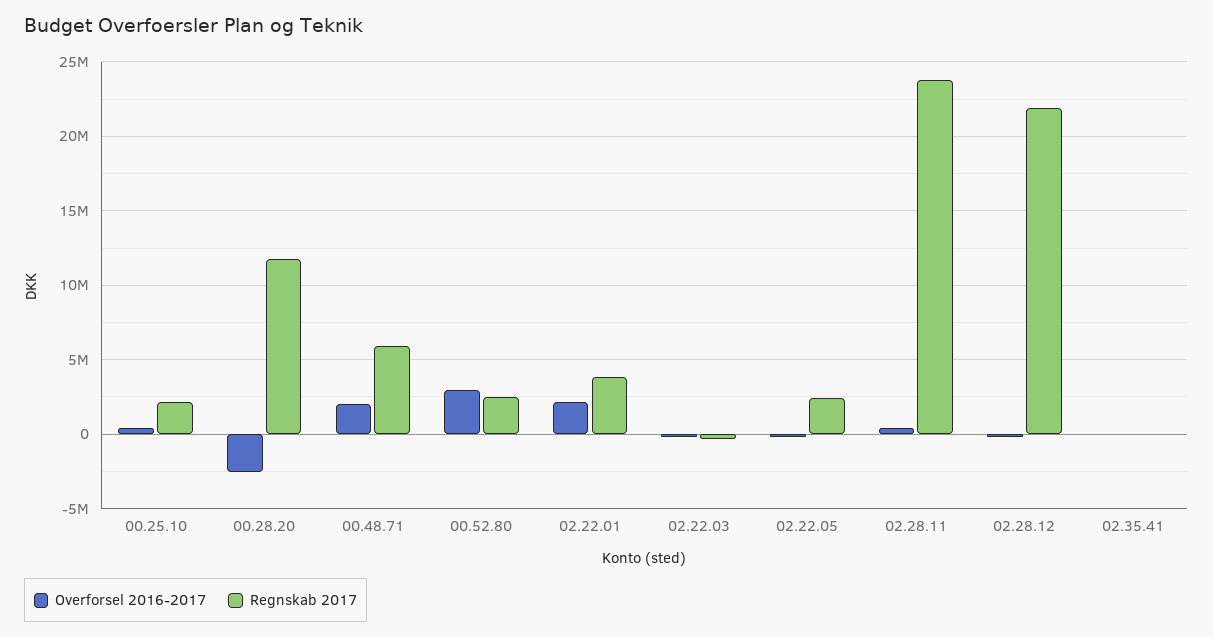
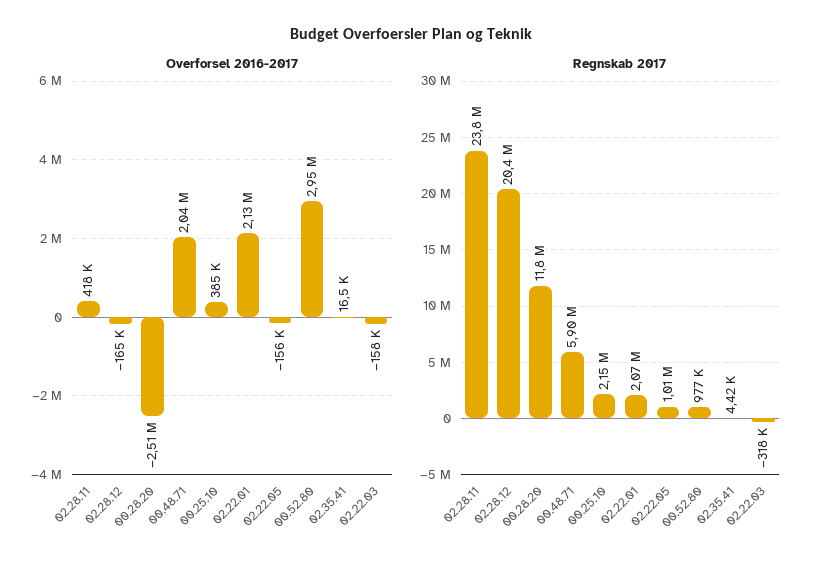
  {
    "Overforsel 2016-2017": {
      "00.25.10": 385000,
      "00.28.20": -2510000,
      "00.48.71": 2040000,
      "00.52.80": 2950000,
      "02.22.01": 2130000,
      "02.22.03": -158000,
      "02.22.05": -156000,
      "02.28.11": 418000,
      "02.28.12": -165000,
      "02.35.41": 16500
    },
    "Regnskab 2017": {
      "00.25.10": 2150000,
      "00.28.20": 11800000,
      "00.48.71": 5900000,
-     "00.52.80": 2500000,
+     "00.52.80": 977000,
-     "02.22.01": 4000000,
+     "02.22.01": 2070000,
      "02.22.03": -318000,
-     "02.22.05": 2500000,
+     "02.22.05": 1010000,
      "02.28.11": 23800000,
-     "02.28.12": 22000000,
+     "02.28.12": 20400000,
      "02.35.41": 4420
    }
  }

